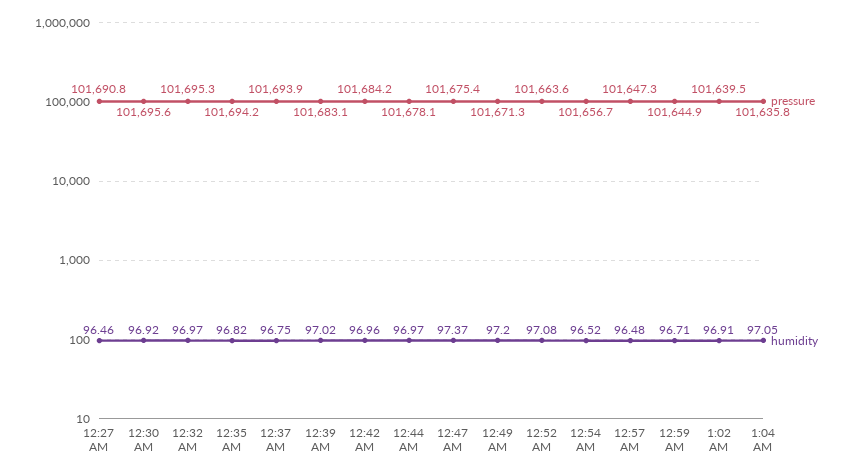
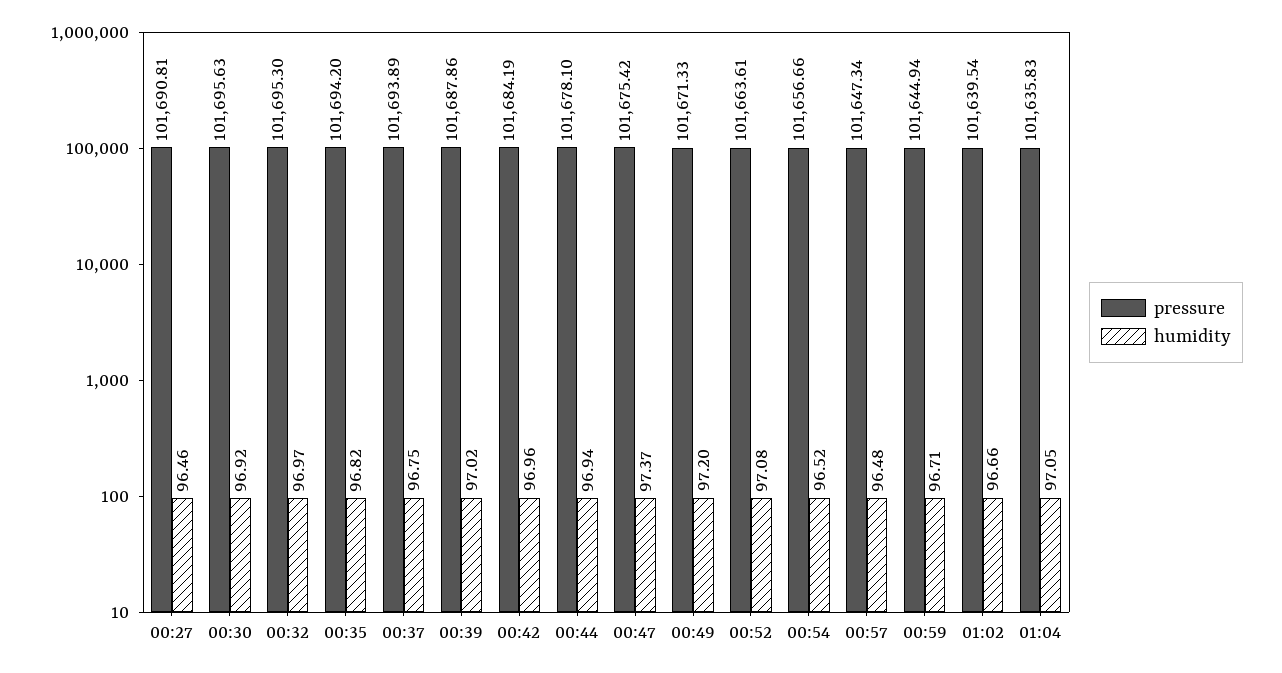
  {
    "pressure": {
      "12:27 AM": 101690.81,
      "12:30 AM": 101695.63,
      "12:32 AM": 101695.3,
      "12:35 AM": 101694.2,
      "12:37 AM": 101693.89,
-     "12:39 AM": 101683.1,
+     "12:39 AM": 101687.86,
      "12:42 AM": 101684.19,
      "12:44 AM": 101678.1,
      "12:47 AM": 101675.42,
      "12:49 AM": 101671.33,
      "12:52 AM": 101663.61,
      "12:54 AM": 101656.66,
      "12:57 AM": 101647.34,
      "12:59 AM": 101644.94,
      "1:02 AM": 101639.54,
      "1:04 AM": 101635.83
    },
    "humidity": {
      "12:27 AM": 96.46,
      "12:30 AM": 96.92,
      "12:32 AM": 96.97,
      "12:35 AM": 96.82,
      "12:37 AM": 96.75,
      "12:39 AM": 97.02,
      "12:42 AM": 96.96,
-     "12:44 AM": 96.97,
+     "12:44 AM": 96.94,
      "12:47 AM": 97.37,
      "12:49 AM": 97.2,
      "12:52 AM": 97.08,
      "12:54 AM": 96.52,
      "12:57 AM": 96.48,
      "12:59 AM": 96.71,
-     "1:02 AM": 96.91,
+     "1:02 AM": 96.66,
      "1:04 AM": 97.05
    }
  }

